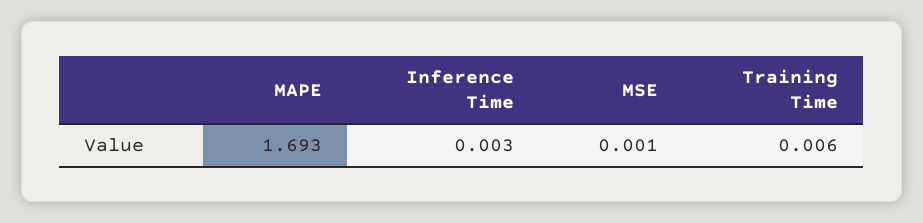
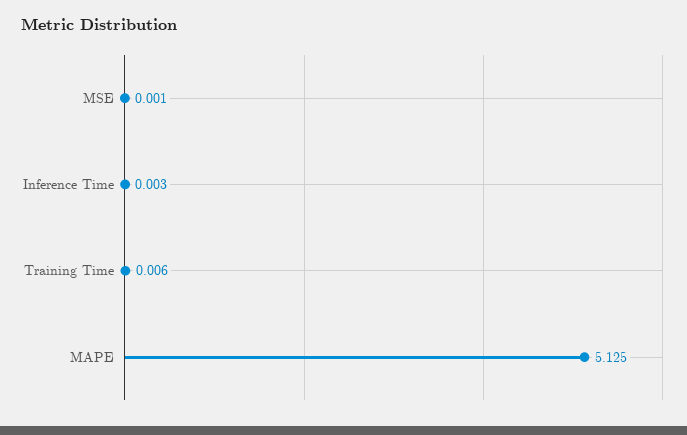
  {
-   "MAPE": 1.693,
+   "MAPE": 5.125,
    "Inference Time": 0.003,
    "MSE": 0.001,
    "Training Time": 0.006
  }

